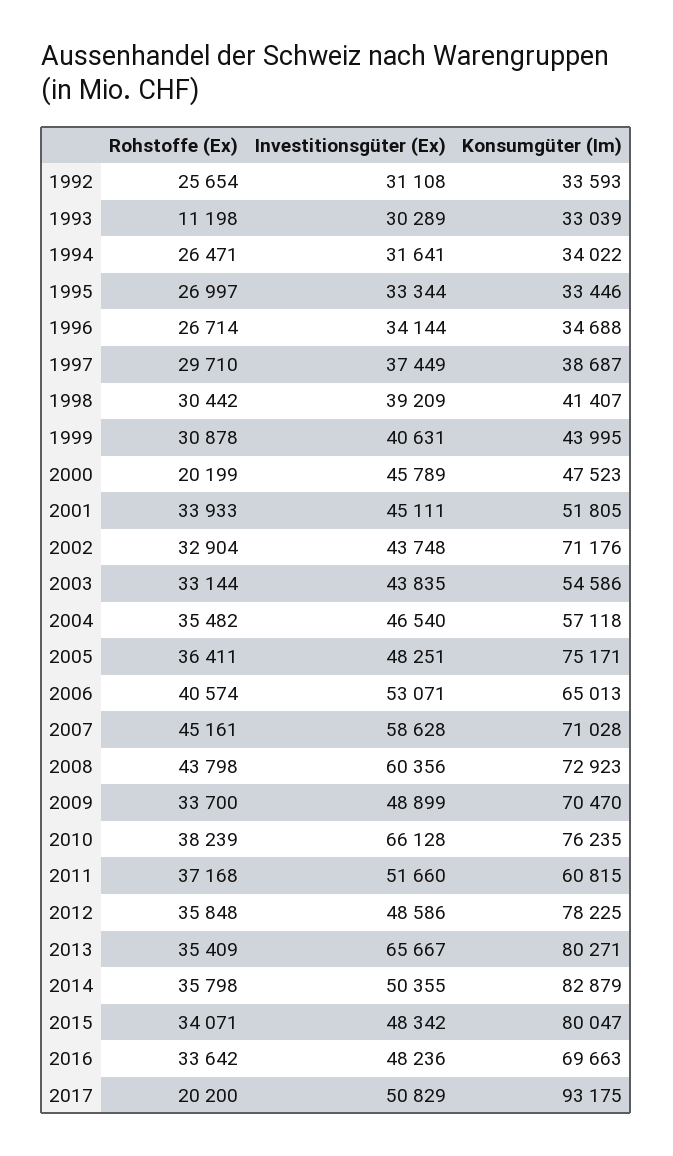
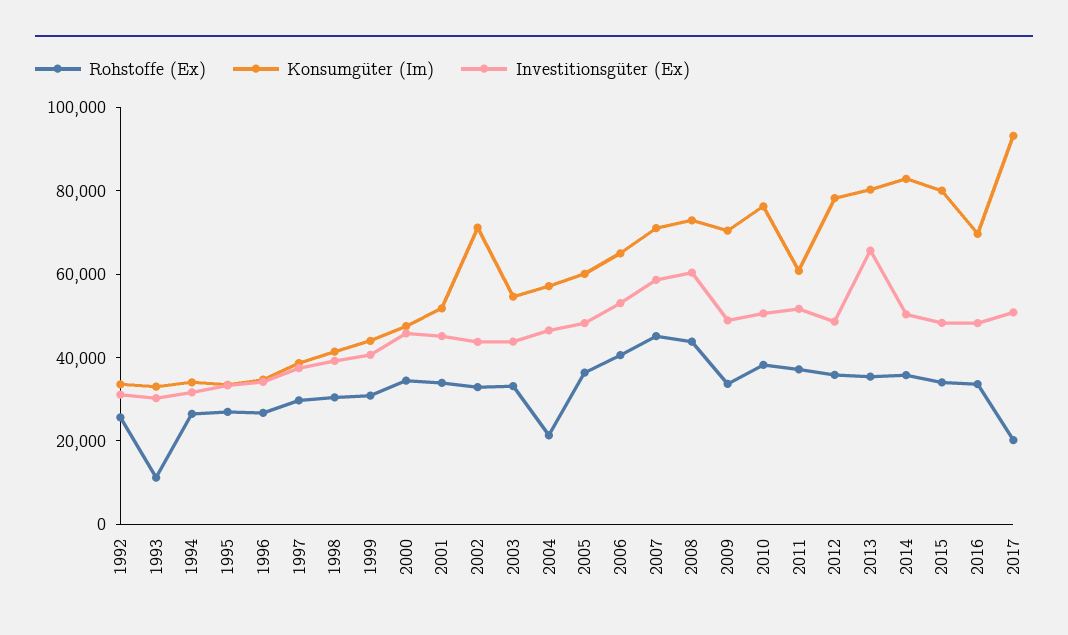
  {
    "Rohstoffe (Ex)": {
      "1992": 25654,
      "1993": 11198,
      "1994": 26471,
      "1995": 26997,
      "1996": 26714,
      "1997": 29710,
      "1998": 30442,
      "1999": 30878,
-     "2000": 20199,
+     "2000": 35000,
      "2001": 33933,
      "2002": 32904,
      "2003": 33144,
-     "2004": 35482,
+     "2004": 20000,
      "2005": 36411,
      "2006": 40574,
      "2007": 45161,
      "2008": 43798,
      "2009": 33700,
      "2010": 38239,
      "2011": 37168,
      "2012": 35848,
      "2013": 35409,
      "2014": 35798,
      "2015": 34071,
      "2016": 33642,
      "2017": 20200
    },
    "Investitionsgüter (Ex)": {
      "1992": 31108,
      "1993": 30289,
      "1994": 31641,
      "1995": 33344,
      "1996": 34144,
      "1997": 37449,
      "1998": 39209,
      "1999": 40631,
      "2000": 45789,
      "2001": 45111,
      "2002": 43748,
      "2003": 43835,
      "2004": 46540,
      "2005": 48251,
      "2006": 53071,
      "2007": 58628,
      "2008": 60356,
      "2009": 48899,
-     "2010": 66128,
+     "2010": 50000,
      "2011": 51660,
      "2012": 48586,
      "2013": 65667,
      "2014": 50355,
      "2015": 48342,
      "2016": 48236,
      "2017": 50829
    },
    "Konsumgüter (Im)": {
      "1992": 33593,
      "1993": 33039,
      "1994": 34022,
      "1995": 33446,
      "1996": 34688,
      "1997": 38687,
      "1998": 41407,
      "1999": 43995,
      "2000": 47523,
      "2001": 51805,
      "2002": 71176,
      "2003": 54586,
      "2004": 57118,
-     "2005": 75171,
+     "2005": 60000,
      "2006": 65013,
      "2007": 71028,
      "2008": 72923,
      "2009": 70470,
      "2010": 76235,
      "2011": 60815,
      "2012": 78225,
      "2013": 80271,
      "2014": 82879,
      "2015": 80047,
      "2016": 69663,
      "2017": 93175
    }
  }

